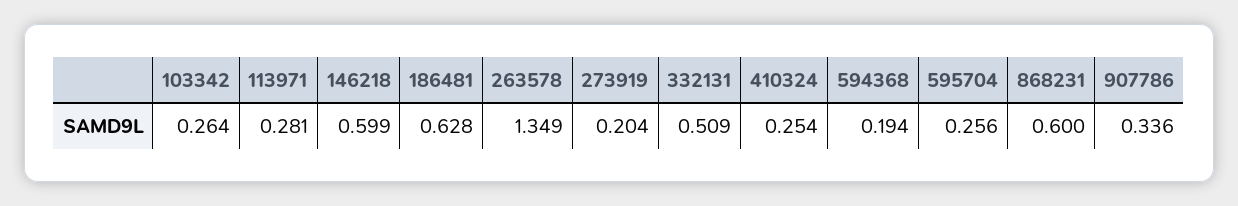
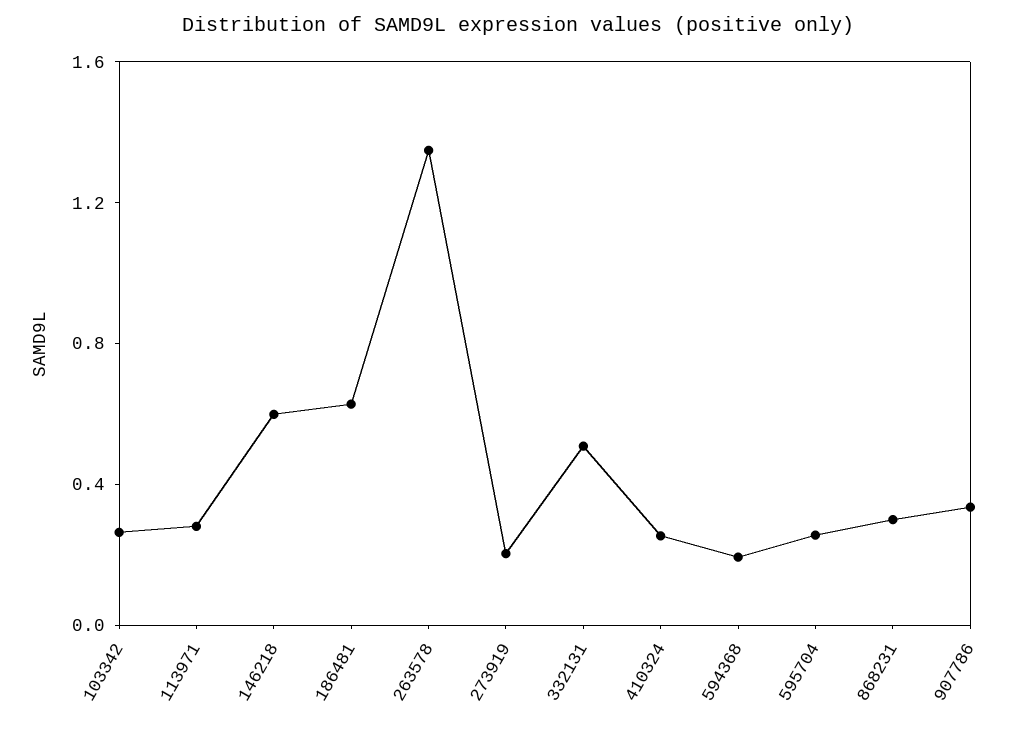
  {
    "103342": 0.264,
    "113971": 0.281,
    "146218": 0.599,
    "186481": 0.628,
    "263578": 1.349,
    "273919": 0.204,
    "332131": 0.509,
    "410324": 0.254,
    "594368": 0.194,
    "595704": 0.256,
-   "868231": 0.6,
+   "868231": 0.3,
    "907786": 0.336
  }

